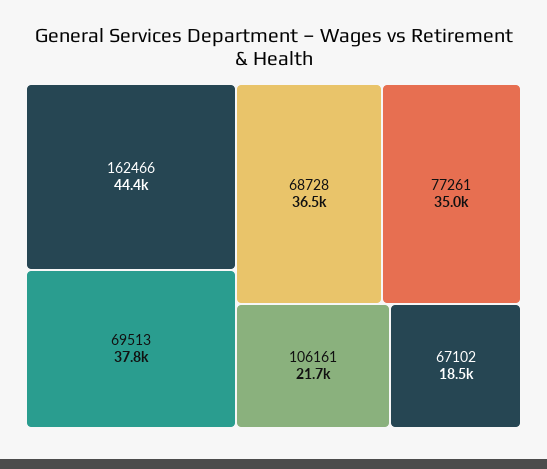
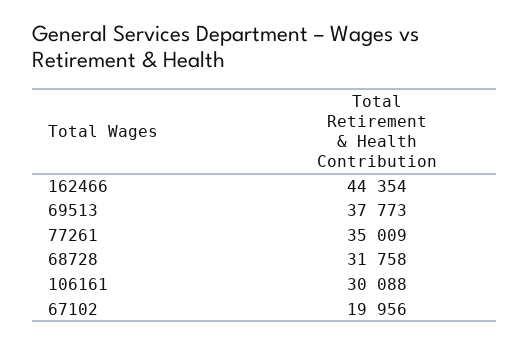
  {
    "162466": 44354,
    "69513": 37773,
-   "68728": 36500,
+   "68728": 31758,
    "77261": 35009,
-   "106161": 21700,
+   "106161": 30088,
-   "67102": 18500
+   "67102": 19956
  }

